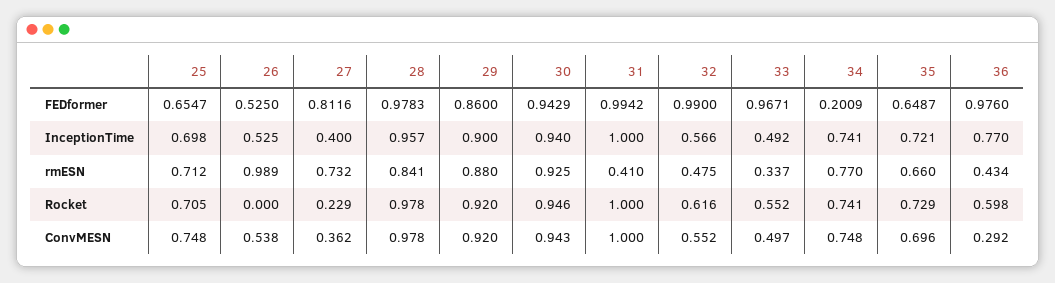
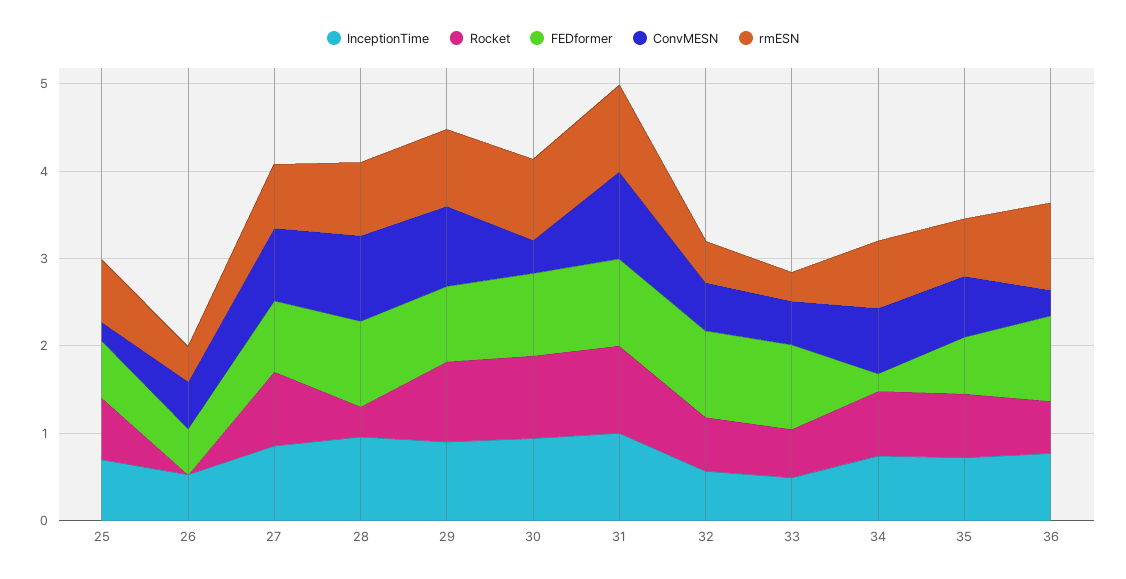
  {
    "FEDformer": {
      "25": 0.6547,
      "26": 0.525,
      "27": 0.8116,
      "28": 0.9783,
      "29": 0.86,
      "30": 0.9429,
      "31": 0.9942,
      "32": 0.99,
      "33": 0.9671,
      "34": 0.2009,
      "35": 0.6487,
      "36": 0.976
    },
    "InceptionTime": {
      "25": 0.698,
      "26": 0.525,
-     "27": 0.4,
+     "27": 0.8,
      "28": 0.957,
      "29": 0.9,
      "30": 0.94,
      "31": 1,
      "32": 0.566,
      "33": 0.492,
      "34": 0.741,
      "35": 0.721,
      "36": 0.77
    },
    "rmESN": {
      "25": 0.712,
-     "26": 0.989,
+     "26": 0.4,
      "27": 0.732,
      "28": 0.841,
      "29": 0.88,
      "30": 0.925,
-     "31": 0.41,
+     "31": 1,
      "32": 0.475,
      "33": 0.337,
      "34": 0.77,
      "35": 0.66,
-     "36": 0.434
+     "36": 1
    },
    "Rocket": {
      "25": 0.705,
      "26": 0,
-     "27": 0.229,
+     "27": 0.8,
-     "28": 0.978,
+     "28": 0.4,
      "29": 0.92,
      "30": 0.946,
      "31": 1,
      "32": 0.616,
      "33": 0.552,
      "34": 0.741,
      "35": 0.729,
      "36": 0.598
    },
    "ConvMESN": {
-     "25": 0.748,
+     "25": 0.2,
      "26": 0.538,
-     "27": 0.362,
+     "27": 0.8,
      "28": 0.978,
      "29": 0.92,
-     "30": 0.943,
+     "30": 0.4,
      "31": 1,
      "32": 0.552,
      "33": 0.497,
      "34": 0.748,
      "35": 0.696,
      "36": 0.292
    }
  }

